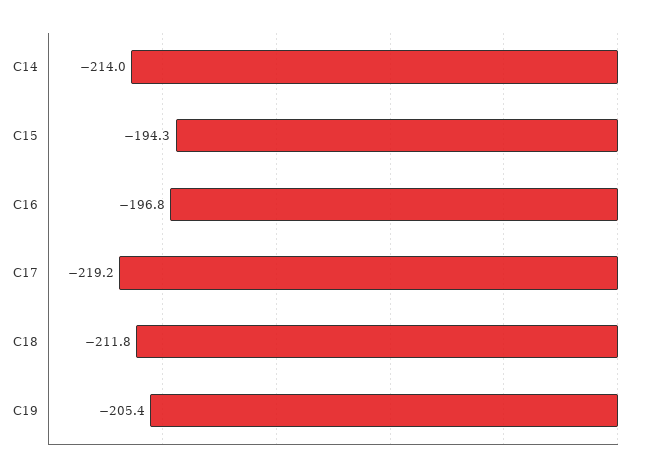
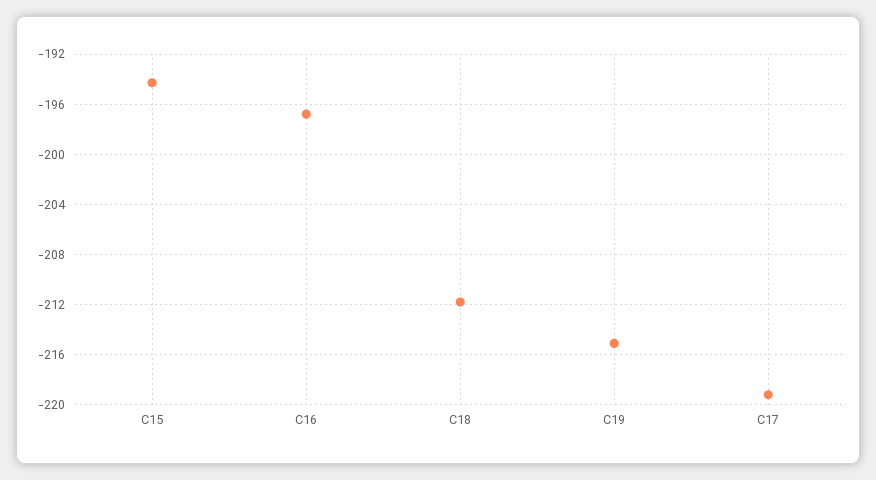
  {
-   "C14": -214,
    "C15": -194.3,
    "C16": -196.8,
    "C17": -219.2,
    "C18": -211.8,
-   "C19": -205.4
+   "C19": -215
  }

